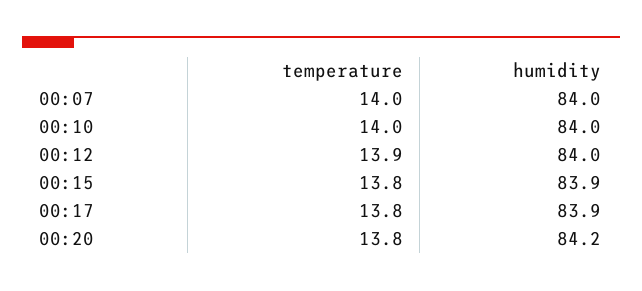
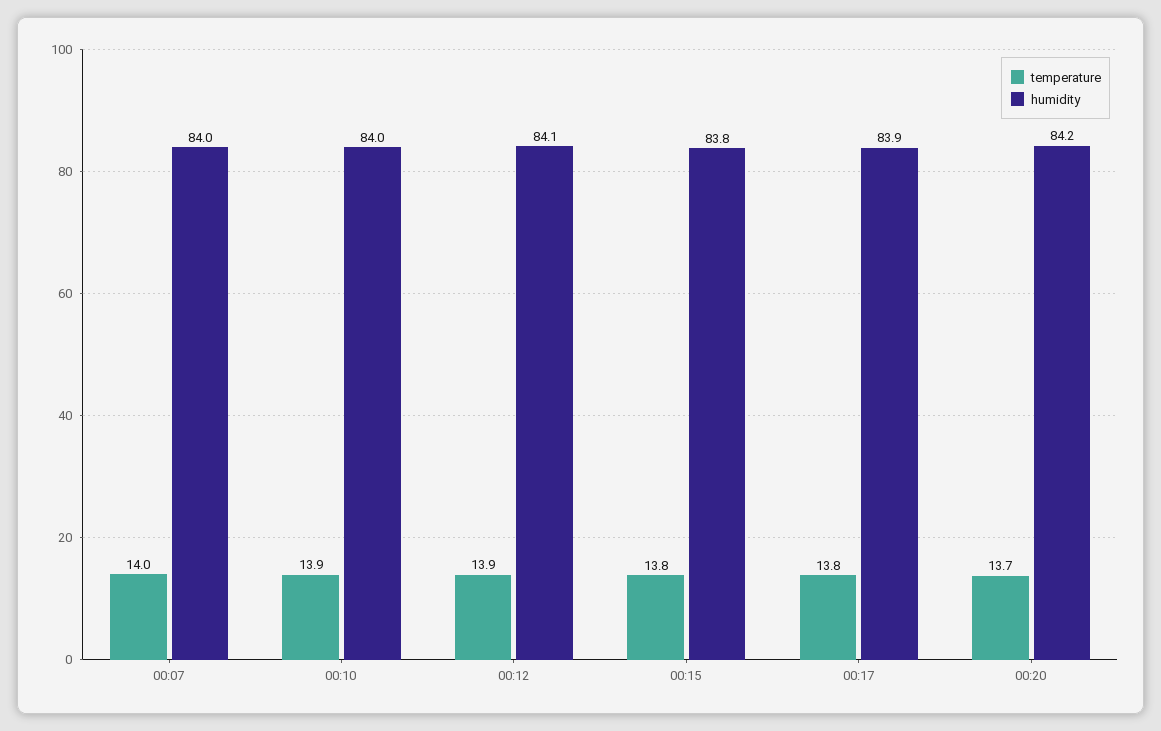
  {
    "temperature": {
      "00:07": 14,
-     "00:10": 14,
+     "00:10": 13.9,
      "00:12": 13.9,
      "00:15": 13.8,
      "00:17": 13.8,
-     "00:20": 13.8
+     "00:20": 13.7
    },
    "humidity": {
      "00:07": 84,
      "00:10": 84,
-     "00:12": 84,
+     "00:12": 84.1,
-     "00:15": 83.9,
+     "00:15": 83.8,
      "00:17": 83.9,
      "00:20": 84.2
    }
  }

